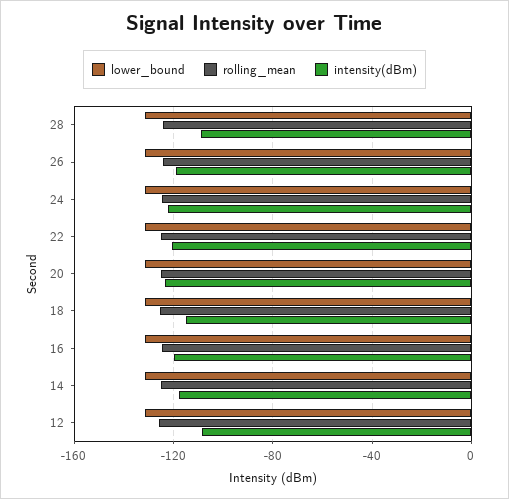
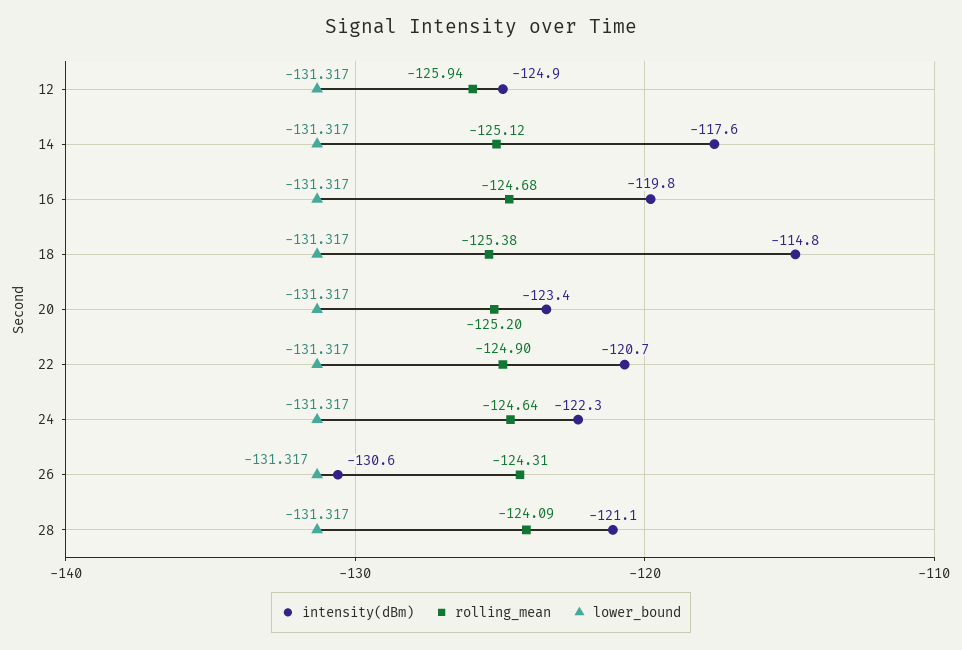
  {
    "lower_bound": {
      "28": -131.317,
      "26": -131.317,
      "24": -131.317,
      "22": -131.317,
      "20": -131.317,
      "18": -131.317,
      "16": -131.317,
      "14": -131.317,
      "12": -131.317
    },
    "rolling_mean": {
      "28": -124.09,
      "26": -124.31,
      "24": -124.64,
      "22": -124.9,
      "20": -125.2,
      "18": -125.38,
      "16": -124.68,
      "14": -125.12,
      "12": -125.94
    },
    "intensity(dBm)": {
-     "28": -110,
+     "28": -121.1,
-     "26": -120,
+     "26": -130.6,
      "24": -122.3,
      "22": -120.7,
      "20": -123.4,
      "18": -114.8,
      "16": -119.8,
      "14": -117.6,
-     "12": -110
+     "12": -124.9
    }
  }

